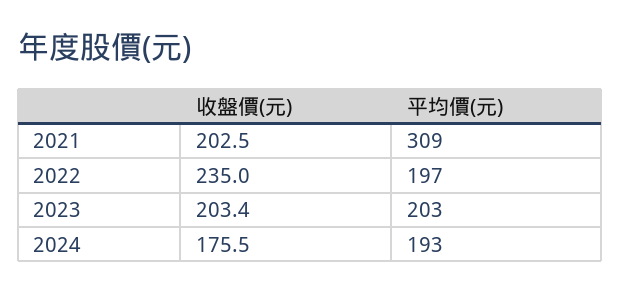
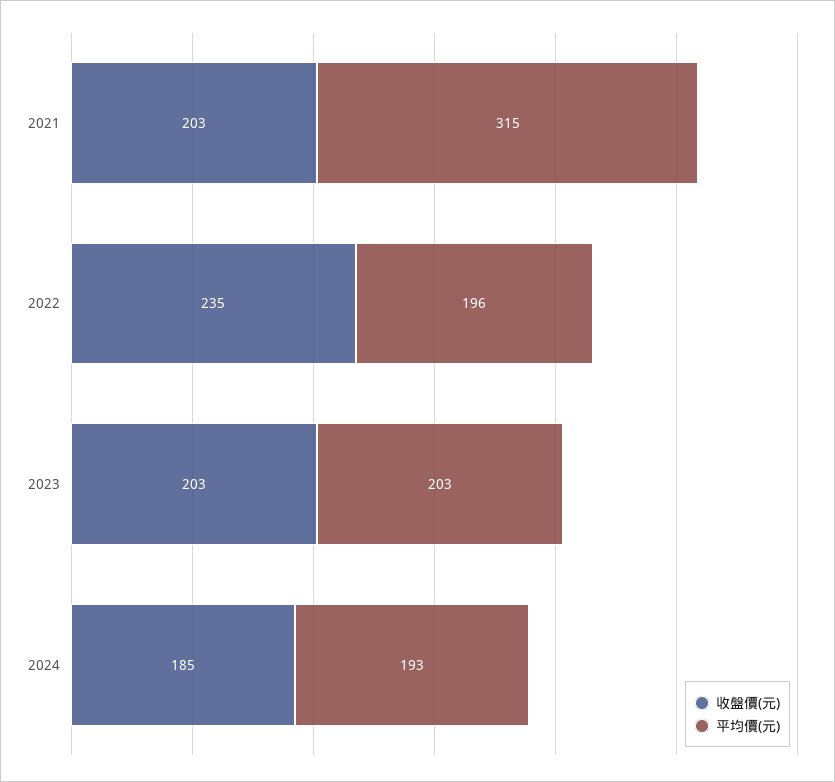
  {
    "收盤價(元)": {
      "2021": 202.5,
      "2022": 235,
      "2023": 203.4,
-     "2024": 175.5
+     "2024": 185
    },
    "平均價(元)": {
-     "2021": 309,
+     "2021": 315,
-     "2022": 197,
+     "2022": 196,
      "2023": 203,
      "2024": 193
    }
  }

